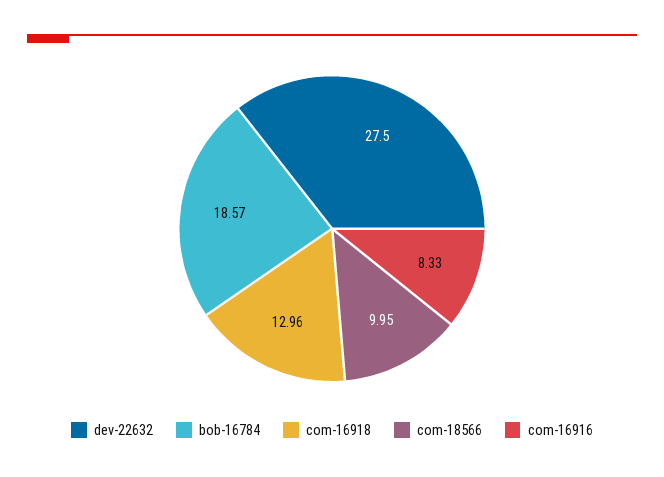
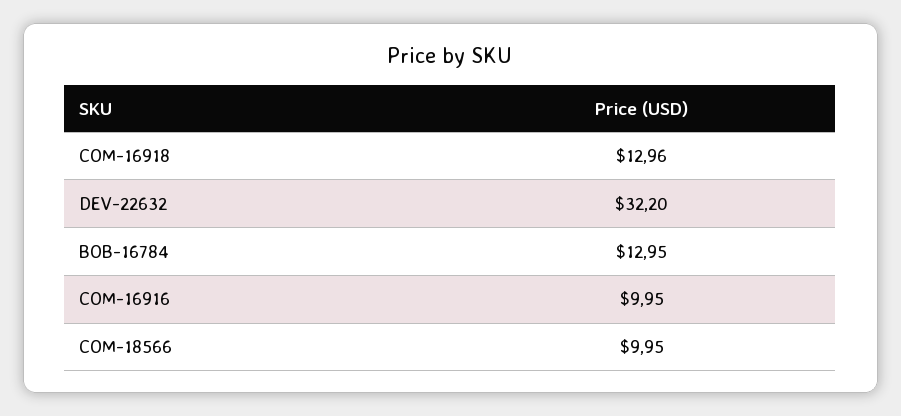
  {
-   "dev-22632": 27.5,
+   "dev-22632": 32.2,
-   "bob-16784": 18.57,
+   "bob-16784": 12.95,
    "com-16918": 12.96,
    "com-18566": 9.95,
-   "com-16916": 8.33
+   "com-16916": 9.95
  }

